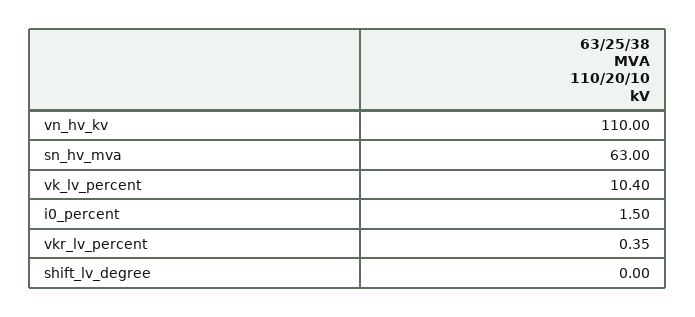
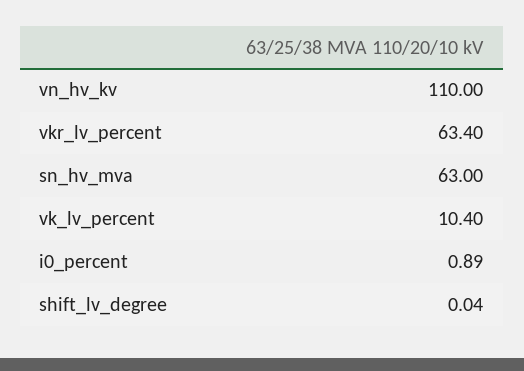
  {
    "vn_hv_kv": 110,
    "sn_hv_mva": 63,
    "vk_lv_percent": 10.4,
-   "i0_percent": 1.5,
+   "i0_percent": 0.89,
-   "vkr_lv_percent": 0.35,
+   "vkr_lv_percent": 63.4,
-   "shift_lv_degree": 0
+   "shift_lv_degree": 0.04
  }

